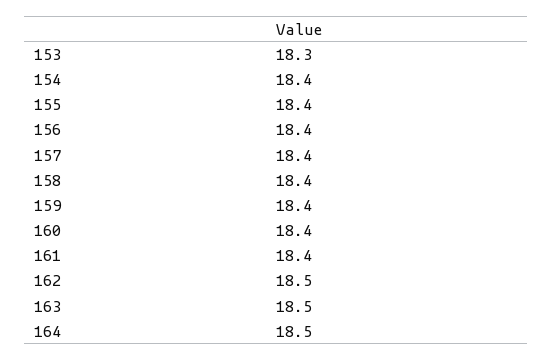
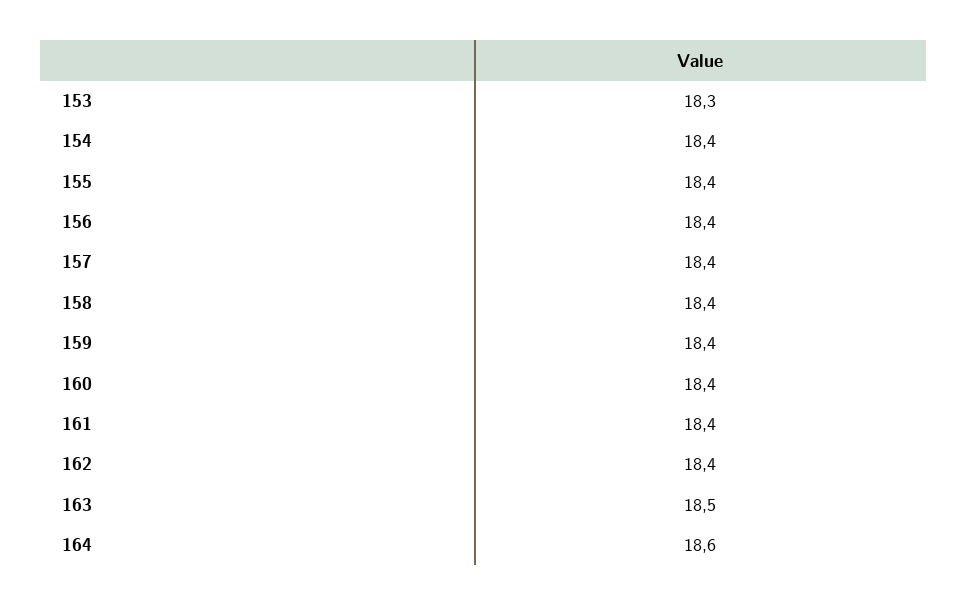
  {
    "153": 18.3,
    "154": 18.4,
    "155": 18.4,
    "156": 18.4,
    "157": 18.4,
    "158": 18.4,
    "159": 18.4,
    "160": 18.4,
    "161": 18.4,
-   "162": 18.5,
+   "162": 18.4,
    "163": 18.5,
-   "164": 18.5
+   "164": 18.6
  }

